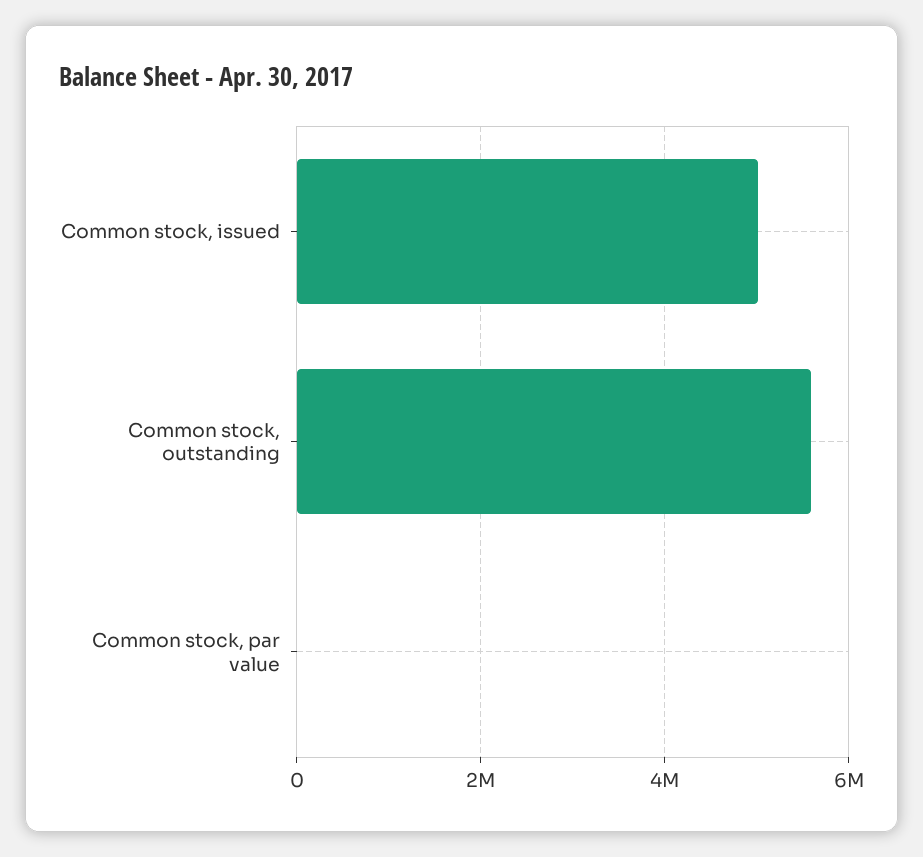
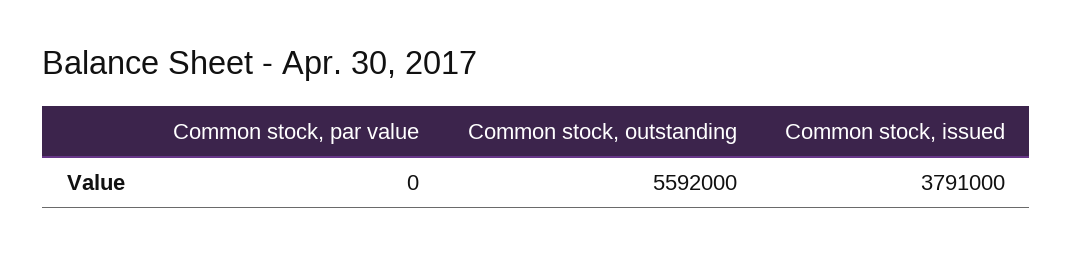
  {
-   "Common stock, issued": 5000000,
+   "Common stock, issued": 3791000,
    "Common stock, outstanding": 5592000,
    "Common stock, par value": 0
  }

